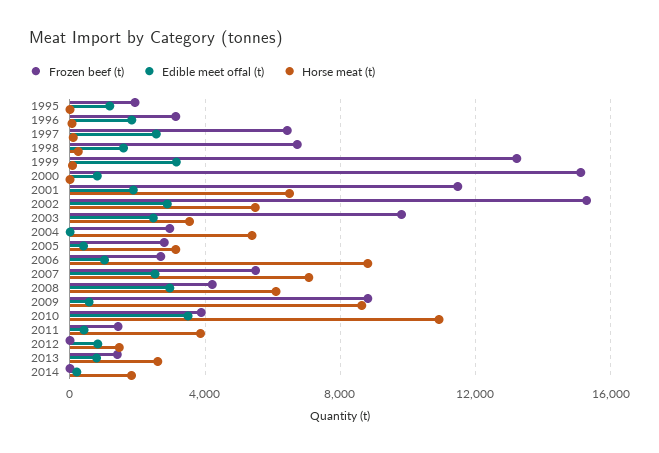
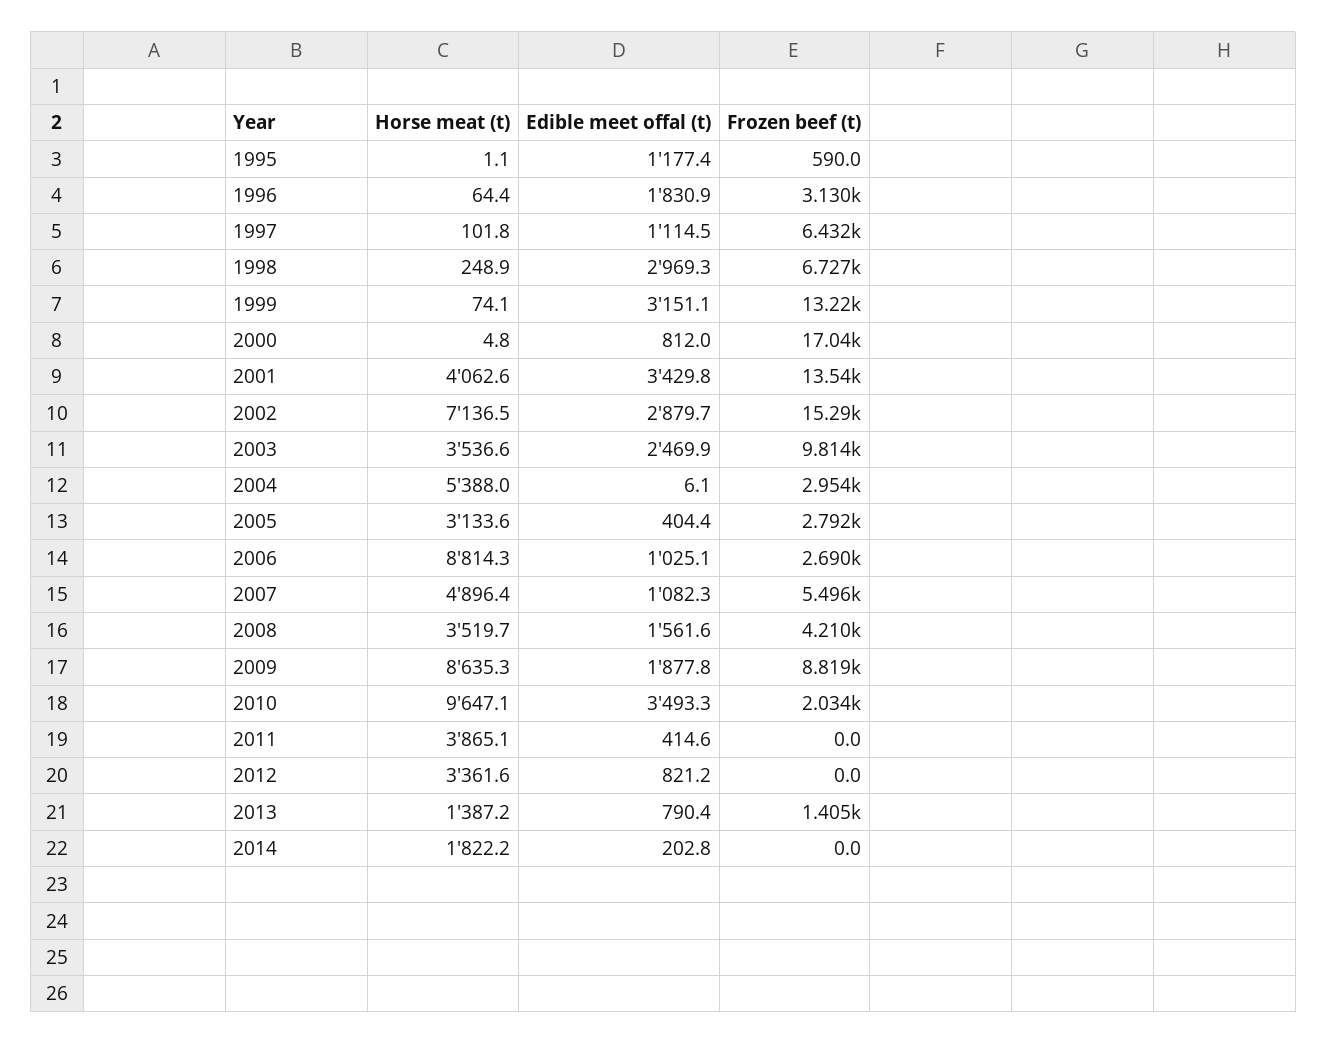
  {
    "Frozen beef (t)": {
-     "1995": 2000,
+     "1995": 590,
      "1996": 3130,
      "1997": 6432,
      "1998": 6727,
      "1999": 13220,
-     "2000": 15000,
+     "2000": 17040,
-     "2001": 11500,
+     "2001": 13540,
      "2002": 15290,
      "2003": 9814,
      "2004": 2954,
      "2005": 2792,
      "2006": 2690,
      "2007": 5496,
      "2008": 4210,
      "2009": 8819,
-     "2010": 4000,
+     "2010": 2034,
-     "2011": 1500,
+     "2011": 0,
      "2012": 0,
      "2013": 1405,
      "2014": 0
    },
    "Edible meet offal (t)": {
      "1995": 1177.4,
      "1996": 1830.9,
-     "1997": 2500,
+     "1997": 1114.5,
-     "1998": 1500,
+     "1998": 2969.3,
      "1999": 3151.1,
      "2000": 812,
-     "2001": 2000,
+     "2001": 3429.8,
      "2002": 2879.7,
      "2003": 2469.9,
      "2004": 6.1,
      "2005": 404.4,
      "2006": 1025.1,
-     "2007": 2500,
+     "2007": 1082.3,
-     "2008": 3000,
+     "2008": 1561.6,
-     "2009": 500,
+     "2009": 1877.8,
      "2010": 3493.3,
      "2011": 414.6,
      "2012": 821.2,
      "2013": 790.4,
      "2014": 202.8
    },
    "Horse meat (t)": {
      "1995": 1.1,
      "1996": 64.4,
      "1997": 101.8,
      "1998": 248.9,
      "1999": 74.1,
      "2000": 4.8,
-     "2001": 6500,
+     "2001": 4062.6,
-     "2002": 5500,
+     "2002": 7136.5,
      "2003": 3536.6,
      "2004": 5388,
      "2005": 3133.6,
      "2006": 8814.3,
-     "2007": 7000,
+     "2007": 4896.4,
-     "2008": 6000,
+     "2008": 3519.7,
      "2009": 8635.3,
-     "2010": 11000,
+     "2010": 9647.1,
      "2011": 3865.1,
-     "2012": 1500,
+     "2012": 3361.6,
-     "2013": 2500,
+     "2013": 1387.2,
      "2014": 1822.2
    }
  }

